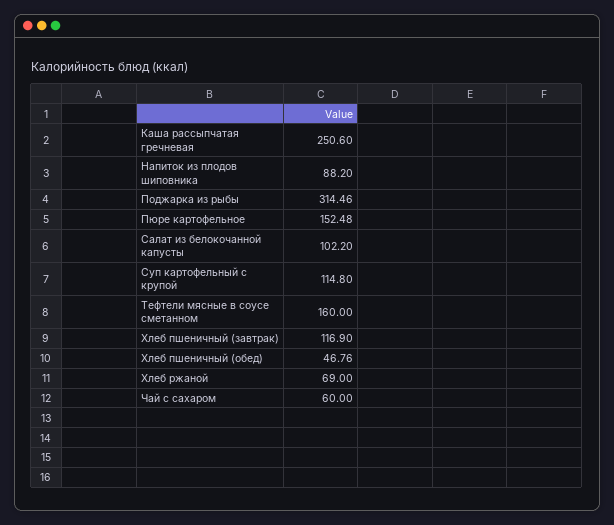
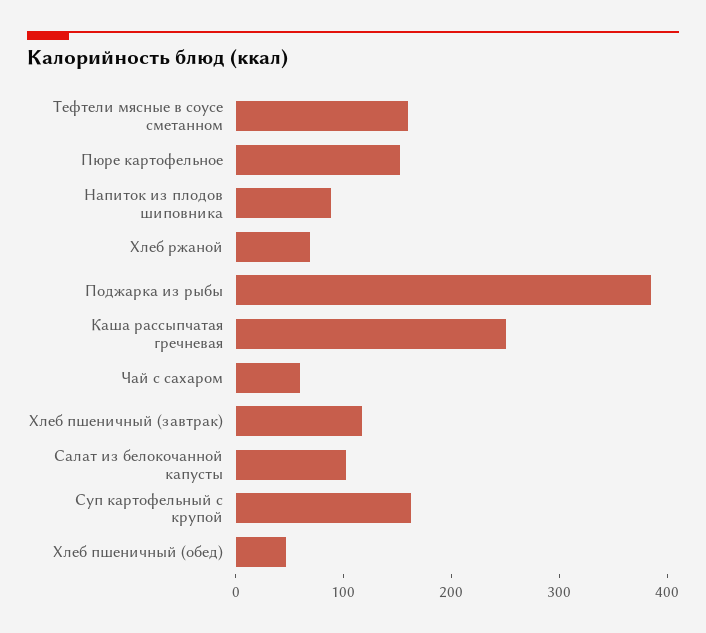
  {
    "Каша рассыпчатая гречневая": 250.6,
    "Напиток из плодов шиповника": 88.2,
-   "Поджарка из рыбы": 314.46,
+   "Поджарка из рыбы": 380,
    "Пюре картофельное": 152.48,
    "Салат из белокочанной капусты": 102.2,
-   "Суп картофельный с крупой": 114.8,
+   "Суп картофельный с крупой": 160,
    "Тефтели мясные в соусе сметанном": 160,
    "Хлеб пшеничный (завтрак)": 116.9,
    "Хлеб пшеничный (обед)": 46.76,
    "Хлеб ржаной": 69,
    "Чай с сахаром": 60
  }

